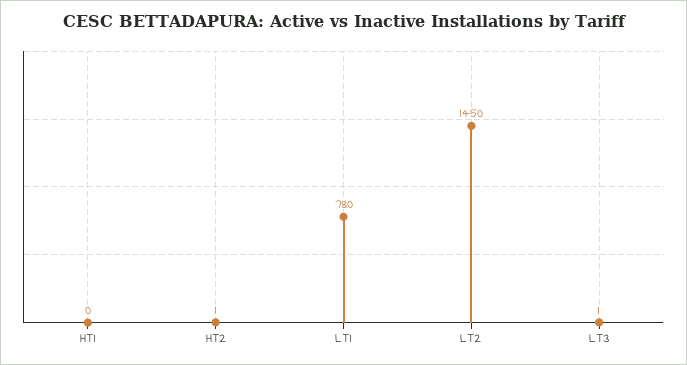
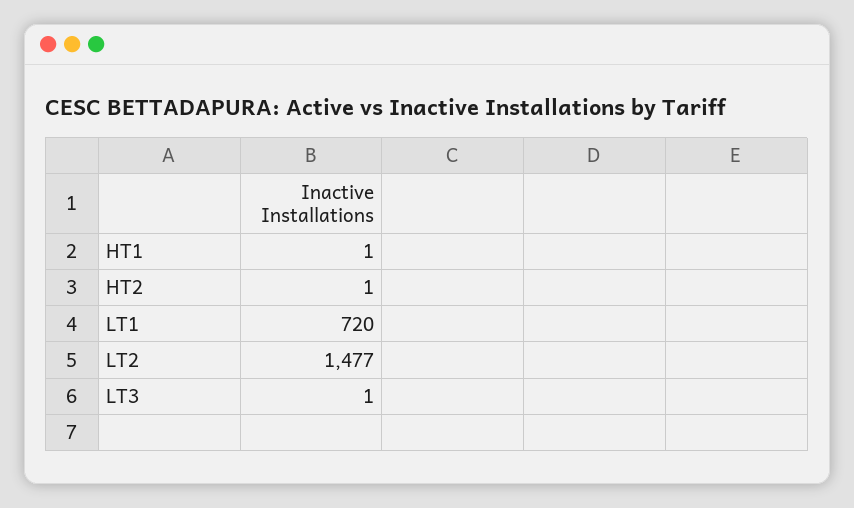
  {
-   "HT1": 0,
+   "HT1": 1,
    "HT2": 1,
-   "LT1": 780,
+   "LT1": 720,
-   "LT2": 1450,
+   "LT2": 1477,
    "LT3": 1
  }

